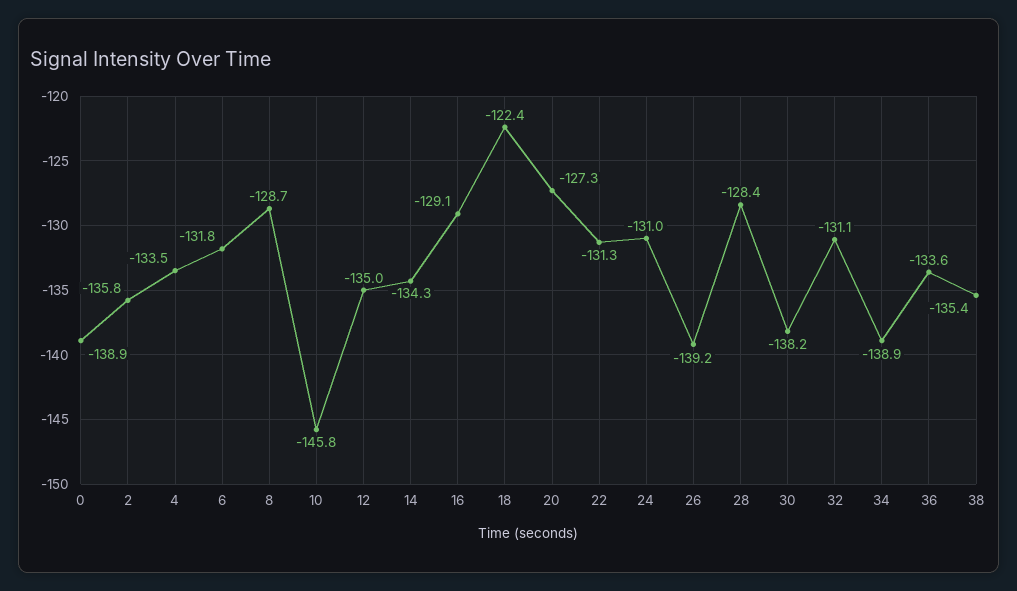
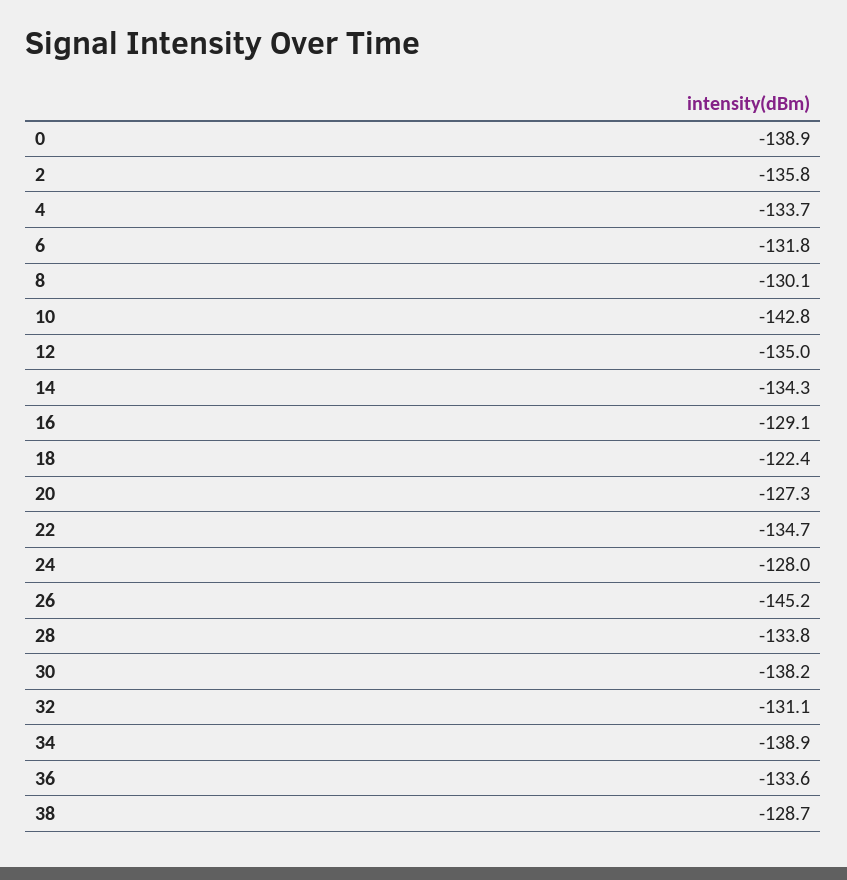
  {
    "0": -138.9,
    "2": -135.8,
-   "4": -133.5,
+   "4": -133.7,
    "6": -131.8,
-   "8": -128.7,
+   "8": -130.1,
-   "10": -145.8,
+   "10": -142.8,
    "12": -135,
    "14": -134.3,
    "16": -129.1,
    "18": -122.4,
    "20": -127.3,
-   "22": -131.3,
+   "22": -134.7,
-   "24": -131,
+   "24": -128,
-   "26": -139.2,
+   "26": -145.2,
-   "28": -128.4,
+   "28": -133.8,
    "30": -138.2,
    "32": -131.1,
    "34": -138.9,
    "36": -133.6,
-   "38": -135.4
+   "38": -128.7
  }

